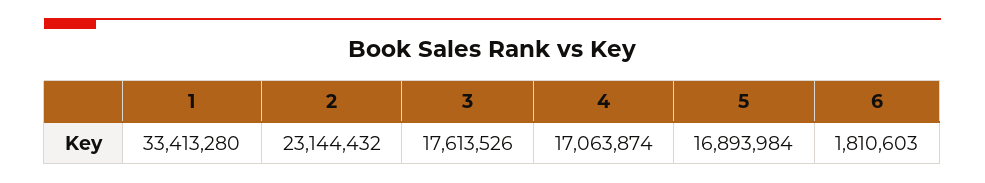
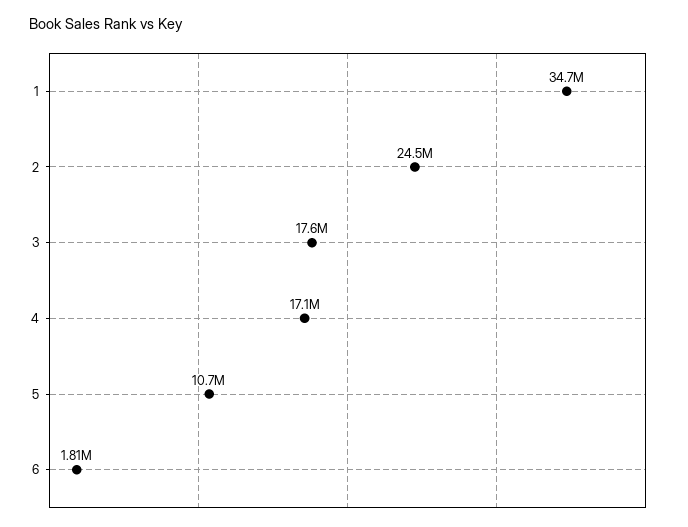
  {
-   "1": 33413280,
+   "1": 34700000,
-   "2": 23144432,
+   "2": 24500000,
    "3": 17613526,
    "4": 17063874,
-   "5": 16893984,
+   "5": 10700000,
    "6": 1810603
  }

